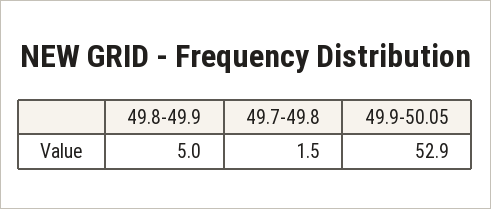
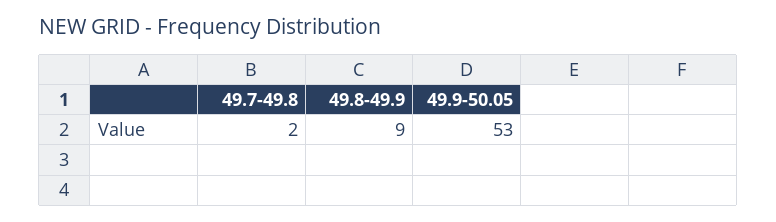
  {
-   "49.8-49.9": 5,
+   "49.8-49.9": 9,
    "49.7-49.8": 1.5,
    "49.9-50.05": 52.9
  }

